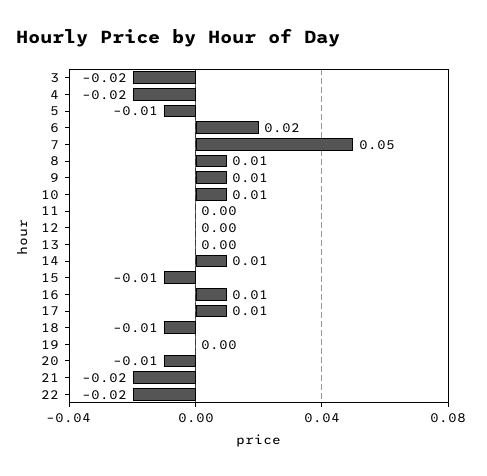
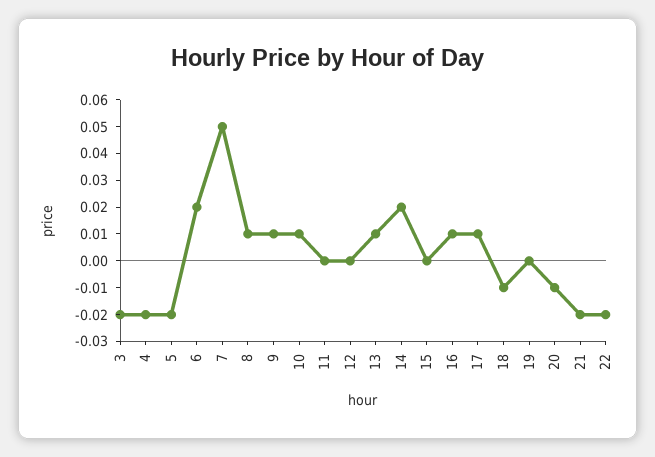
  {
    "3": -0.02,
    "4": -0.02,
-   "5": -0.01,
+   "5": -0.02,
    "6": 0.02,
    "7": 0.05,
    "8": 0.01,
    "9": 0.01,
    "10": 0.01,
    "11": 0,
    "12": 0,
-   "13": 0,
+   "13": 0.01,
-   "14": 0.01,
+   "14": 0.02,
-   "15": -0.01,
+   "15": 0,
    "16": 0.01,
    "17": 0.01,
    "18": -0.01,
    "19": 0,
    "20": -0.01,
    "21": -0.02,
    "22": -0.02
  }

